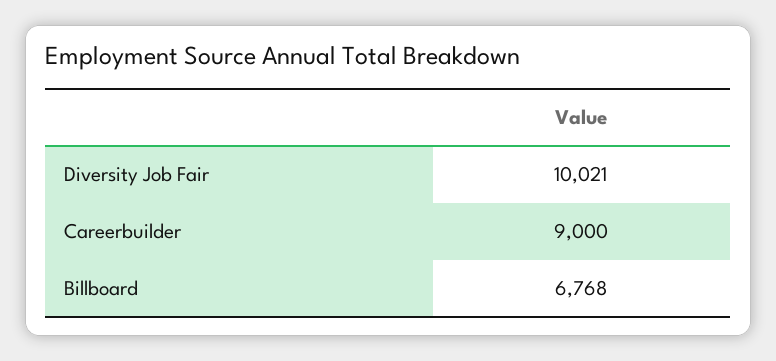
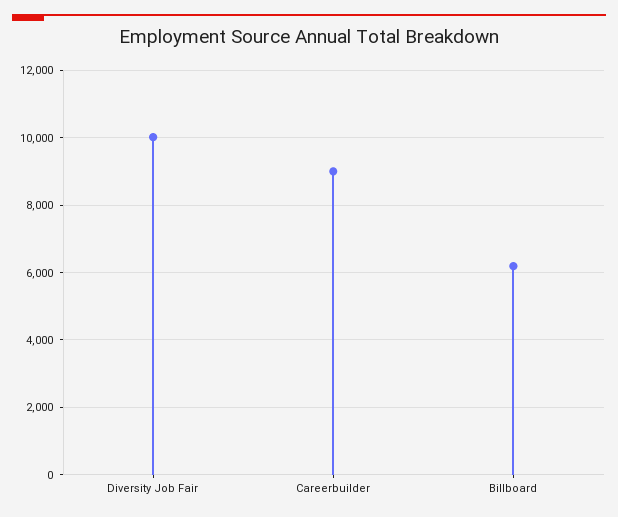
  {
    "Diversity Job Fair": 10021,
    "Careerbuilder": 9000,
-   "Billboard": 6768
+   "Billboard": 6200
  }

